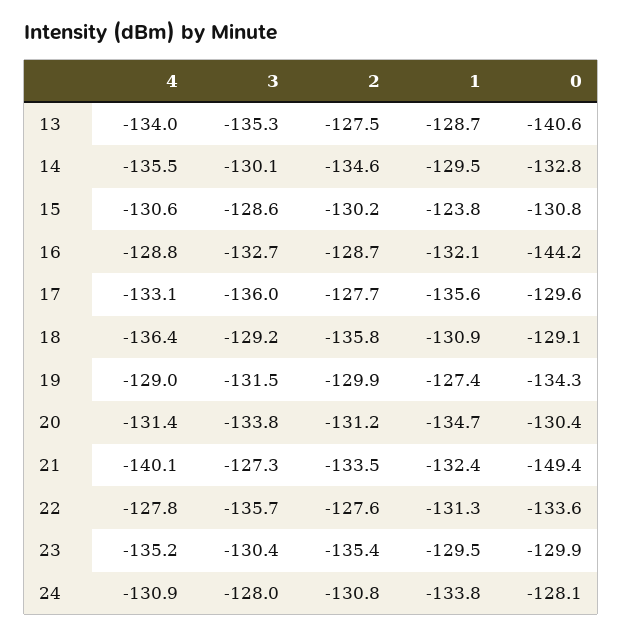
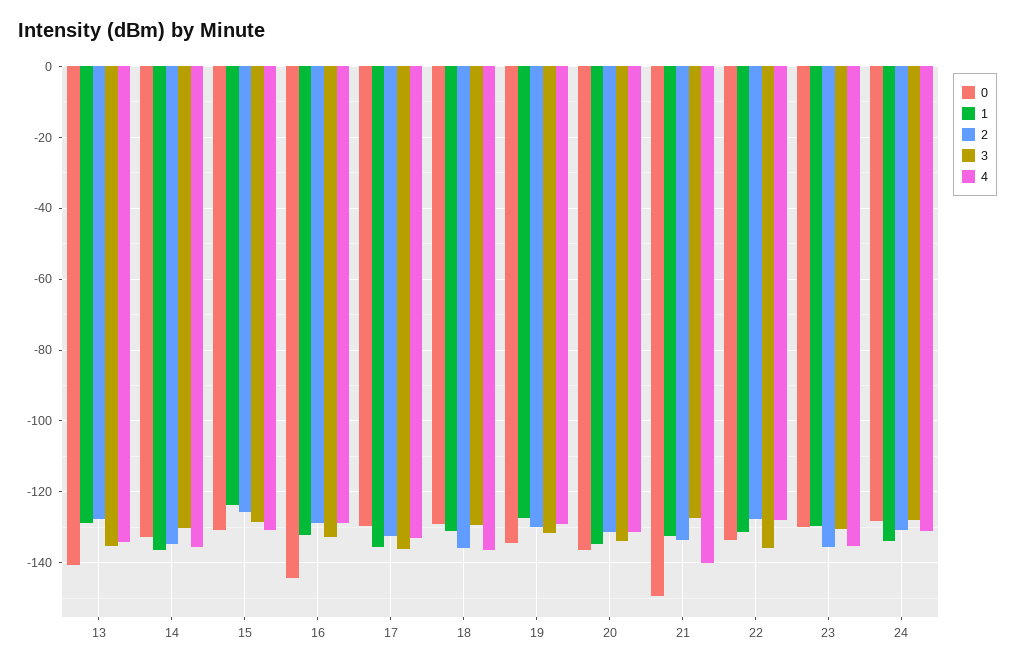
  {
    "4": {
      "13": -134,
      "14": -135.5,
      "15": -130.6,
      "16": -128.8,
      "17": -133.1,
      "18": -136.4,
      "19": -129,
      "20": -131.4,
      "21": -140.1,
      "22": -127.8,
      "23": -135.2,
      "24": -130.9
    },
    "3": {
      "13": -135.3,
      "14": -130.1,
      "15": -128.6,
      "16": -132.7,
      "17": -136,
      "18": -129.2,
      "19": -131.5,
      "20": -133.8,
      "21": -127.3,
      "22": -135.7,
      "23": -130.4,
      "24": -128
    },
    "2": {
      "13": -127.5,
      "14": -134.6,
-     "15": -130.2,
+     "15": -126,
      "16": -128.7,
-     "17": -127.7,
+     "17": -132,
      "18": -135.8,
      "19": -129.9,
      "20": -131.2,
      "21": -133.5,
      "22": -127.6,
      "23": -135.4,
      "24": -130.8
    },
    "1": {
      "13": -128.7,
-     "14": -129.5,
+     "14": -136,
      "15": -123.8,
      "16": -132.1,
      "17": -135.6,
      "18": -130.9,
      "19": -127.4,
      "20": -134.7,
      "21": -132.4,
      "22": -131.3,
      "23": -129.5,
      "24": -133.8
    },
    "0": {
      "13": -140.6,
      "14": -132.8,
      "15": -130.8,
      "16": -144.2,
      "17": -129.6,
      "18": -129.1,
      "19": -134.3,
-     "20": -130.4,
+     "20": -136,
      "21": -149.4,
      "22": -133.6,
      "23": -129.9,
      "24": -128.1
    }
  }

